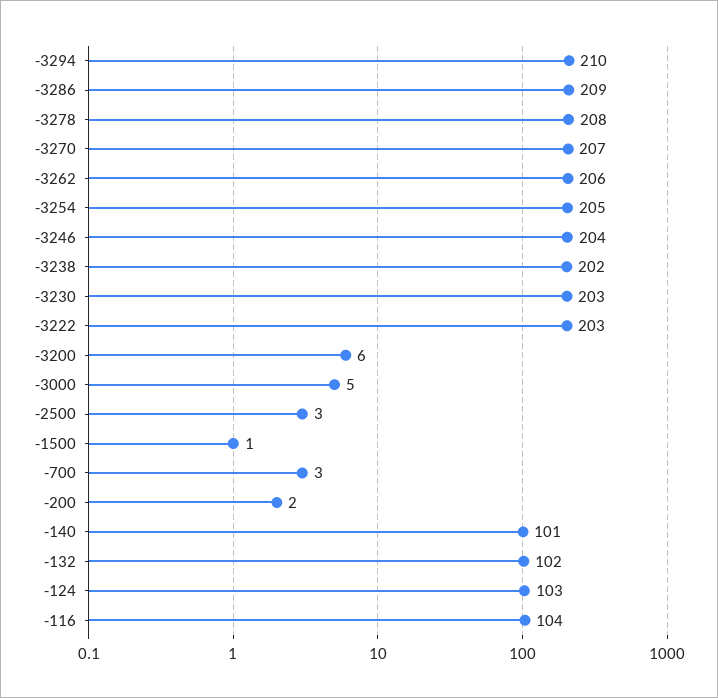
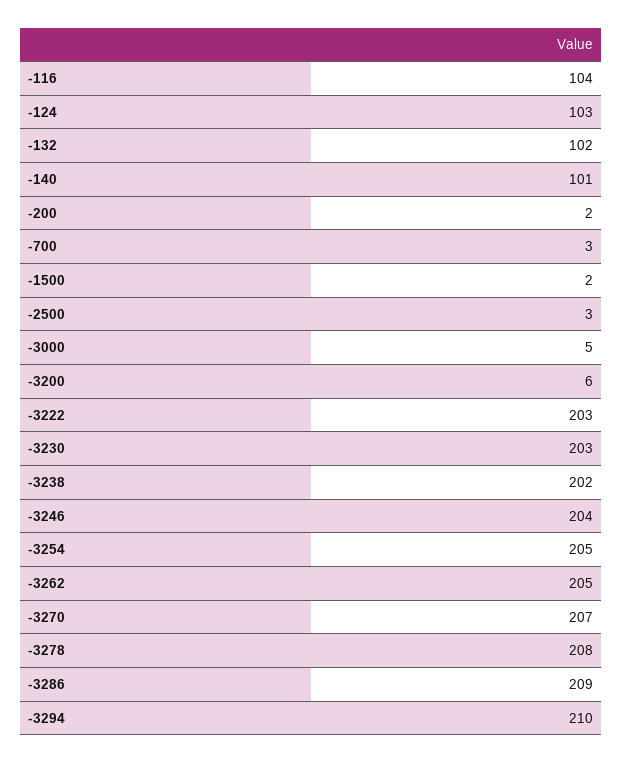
  {
    "-3294": 210,
    "-3286": 209,
    "-3278": 208,
    "-3270": 207,
-   "-3262": 206,
+   "-3262": 205,
    "-3254": 205,
    "-3246": 204,
    "-3238": 202,
    "-3230": 203,
    "-3222": 203,
    "-3200": 6,
    "-3000": 5,
    "-2500": 3,
-   "-1500": 1,
+   "-1500": 2,
    "-700": 3,
    "-200": 2,
    "-140": 101,
    "-132": 102,
    "-124": 103,
    "-116": 104
  }

